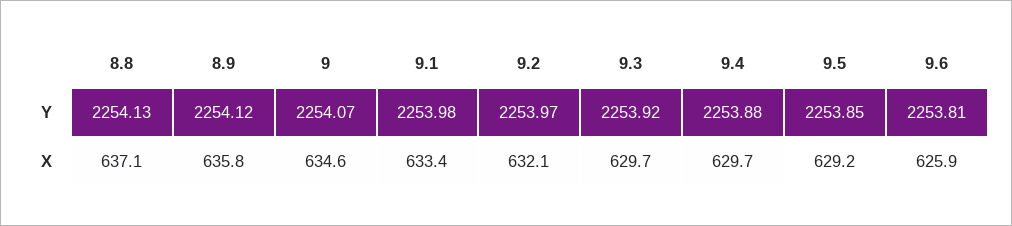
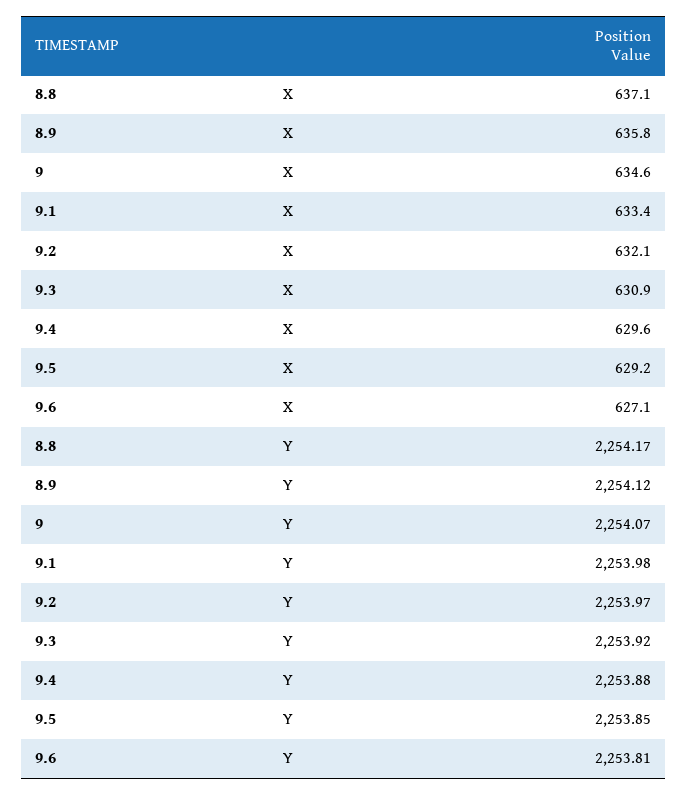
  {
    "8.8": {
-     "Y": 2254.13,
+     "Y": 2254.17,
      "X": 637.1
    },
    "8.9": {
      "Y": 2254.12,
      "X": 635.8
    },
    "9": {
      "Y": 2254.07,
      "X": 634.6
    },
    "9.1": {
      "Y": 2253.98,
      "X": 633.4
    },
    "9.2": {
      "Y": 2253.97,
      "X": 632.1
    },
    "9.3": {
      "Y": 2253.92,
-     "X": 629.7
+     "X": 630.9
    },
    "9.4": {
      "Y": 2253.88,
-     "X": 629.7
+     "X": 629.6
    },
    "9.5": {
      "Y": 2253.85,
      "X": 629.2
    },
    "9.6": {
      "Y": 2253.81,
-     "X": 625.9
+     "X": 627.1
    }
  }

